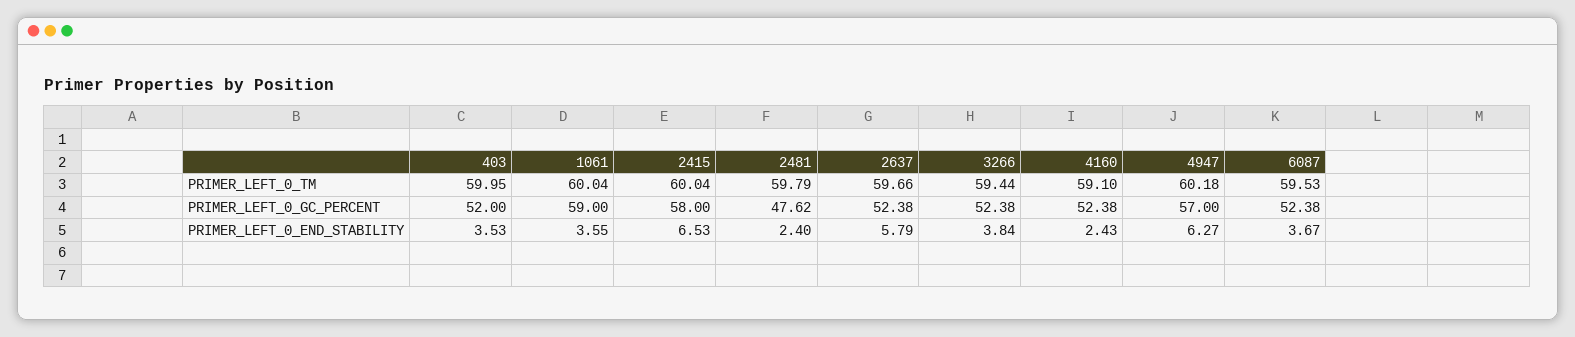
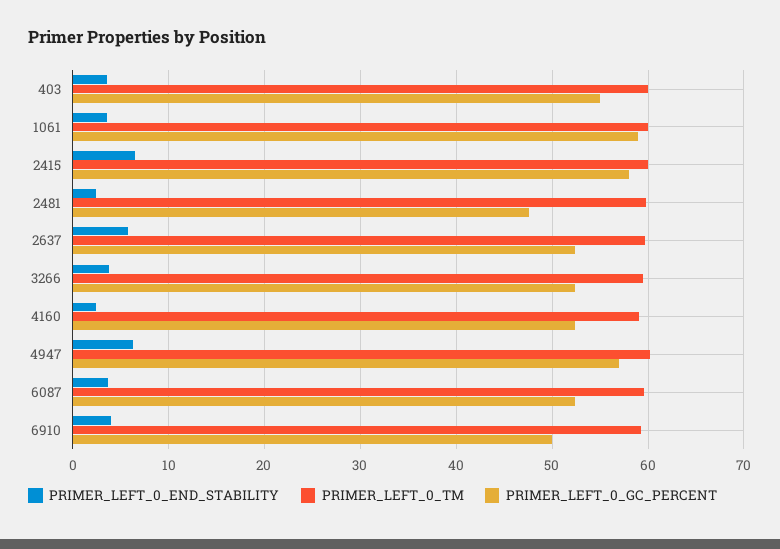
  {
    "PRIMER_LEFT_0_TM": {
      "403": 59.95,
      "1061": 60.04,
      "2415": 60.04,
      "2481": 59.79,
      "2637": 59.66,
      "3266": 59.44,
      "4160": 59.1,
      "4947": 60.18,
-     "6087": 59.53
+     "6087": 59.53,
+     "6910": 59
    },
    "PRIMER_LEFT_0_GC_PERCENT": {
-     "403": 52,
+     "403": 55,
      "1061": 59,
      "2415": 58,
      "2481": 47.62,
      "2637": 52.38,
      "3266": 52.38,
      "4160": 52.38,
      "4947": 57,
-     "6087": 52.38
+     "6087": 52.38,
+     "6910": 50
    },
    "PRIMER_LEFT_0_END_STABILITY": {
      "403": 3.53,
      "1061": 3.55,
      "2415": 6.53,
      "2481": 2.4,
      "2637": 5.79,
      "3266": 3.84,
      "4160": 2.43,
      "4947": 6.27,
-     "6087": 3.67
+     "6087": 3.67,
+     "6910": 4
    }
  }

